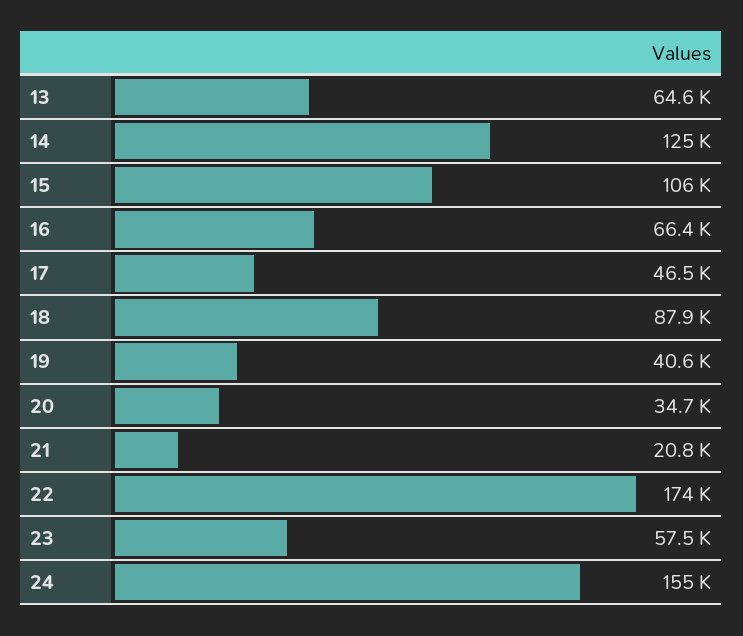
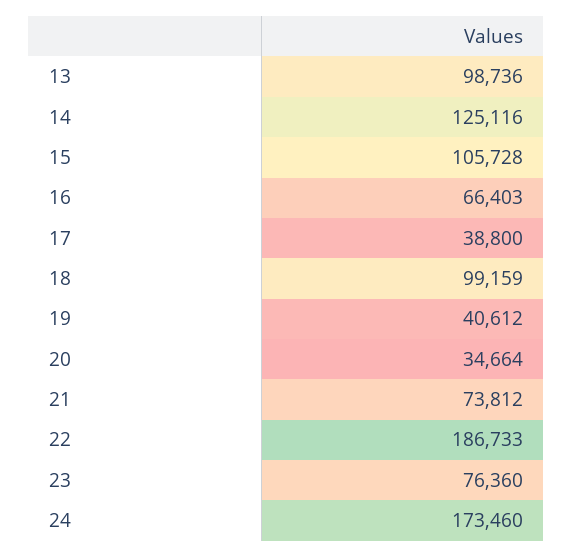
  {
-   "13": 64600,
+   "13": 98736,
    "14": 125116,
    "15": 105728,
    "16": 66403,
-   "17": 46500,
+   "17": 38800,
-   "18": 87900,
+   "18": 99159,
    "19": 40612,
    "20": 34664,
-   "21": 20800,
+   "21": 73812,
-   "22": 174000,
+   "22": 186733,
-   "23": 57500,
+   "23": 76360,
-   "24": 155000
+   "24": 173460
  }

